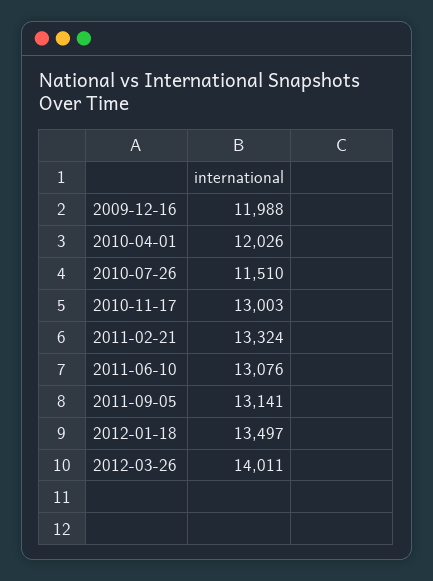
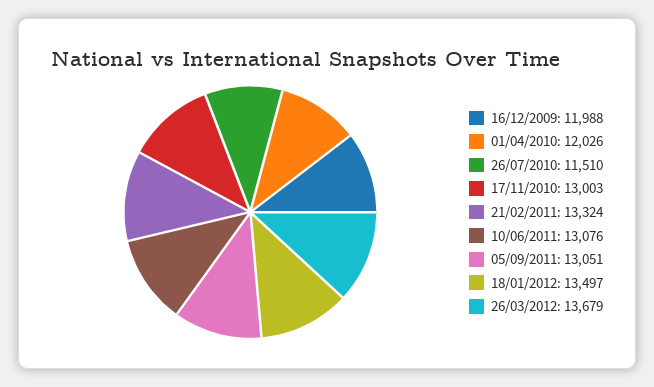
  {
    "2009-12-16": 11988,
    "2010-04-01": 12026,
    "2010-07-26": 11510,
    "2010-11-17": 13003,
    "2011-02-21": 13324,
    "2011-06-10": 13076,
-   "2011-09-05": 13141,
+   "2011-09-05": 13051,
    "2012-01-18": 13497,
-   "2012-03-26": 14011
+   "2012-03-26": 13679
  }

